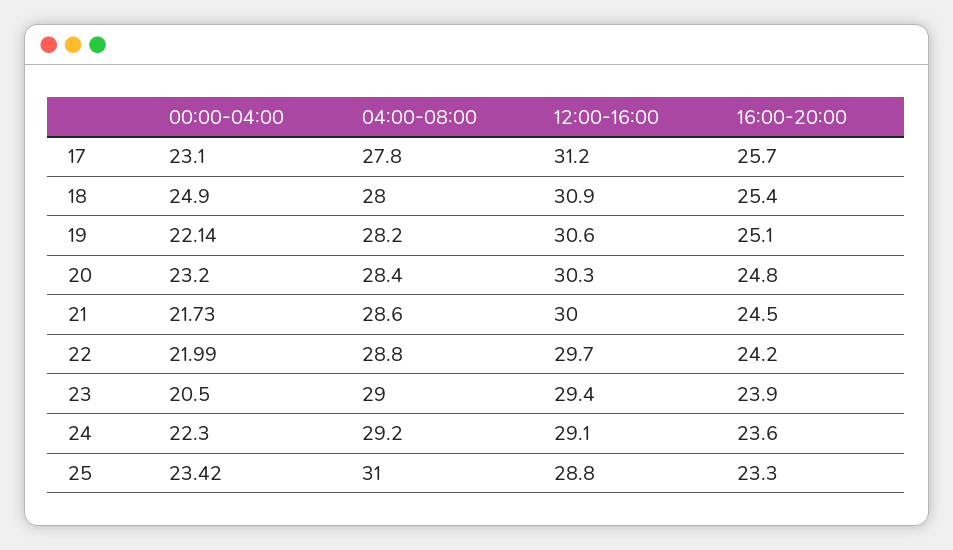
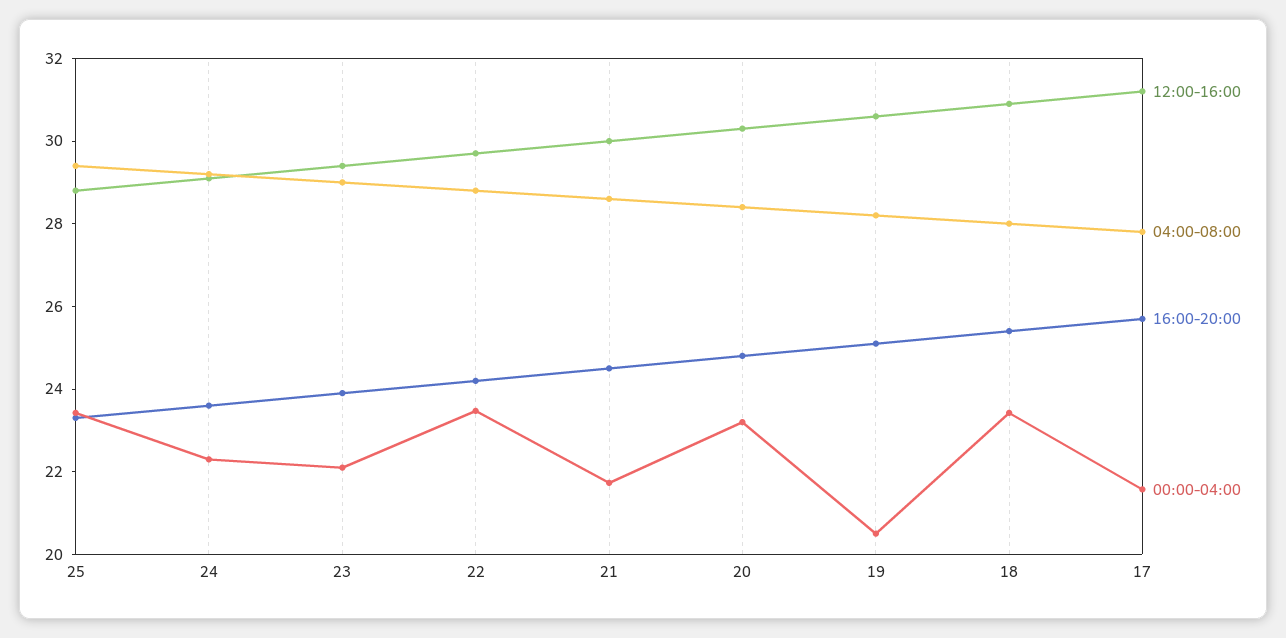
  {
    "00:00-04:00": {
-     "17": 23.1,
+     "17": 21.5,
-     "18": 24.9,
+     "18": 23.5,
-     "19": 22.14,
+     "19": 20.5,
      "20": 23.2,
      "21": 21.73,
-     "22": 21.99,
+     "22": 23.5,
-     "23": 20.5,
+     "23": 22,
      "24": 22.3,
      "25": 23.42
    },
    "04:00-08:00": {
      "17": 27.8,
      "18": 28,
      "19": 28.2,
      "20": 28.4,
      "21": 28.6,
      "22": 28.8,
      "23": 29,
      "24": 29.2,
-     "25": 31
+     "25": 29.5
    },
    "12:00-16:00": {
      "17": 31.2,
      "18": 30.9,
      "19": 30.6,
      "20": 30.3,
      "21": 30,
      "22": 29.7,
      "23": 29.4,
      "24": 29.1,
      "25": 28.8
    },
    "16:00-20:00": {
      "17": 25.7,
      "18": 25.4,
      "19": 25.1,
      "20": 24.8,
      "21": 24.5,
      "22": 24.2,
      "23": 23.9,
      "24": 23.6,
      "25": 23.3
    }
  }

